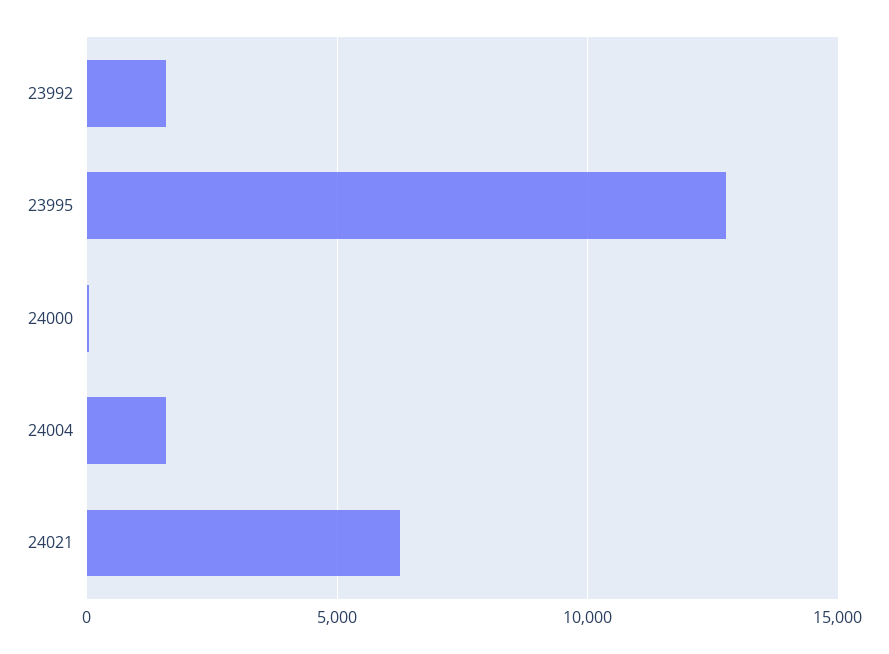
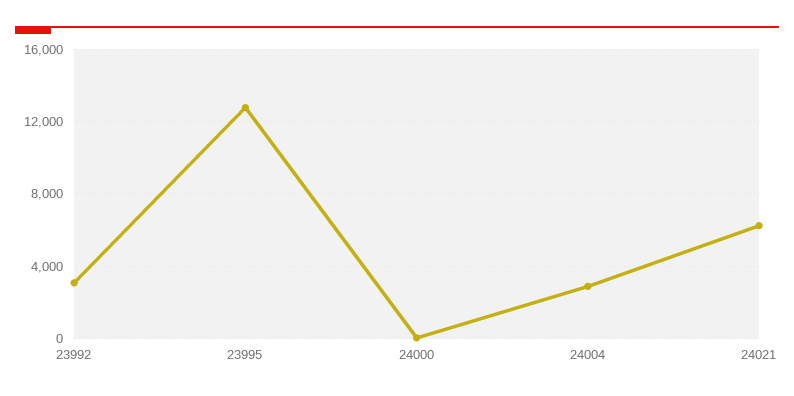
  {
-   "23992": 1500,
+   "23992": 3000,
    "23995": 13000,
    "24000": 0,
-   "24004": 1500,
+   "24004": 3000,
    "24021": 6500
  }

